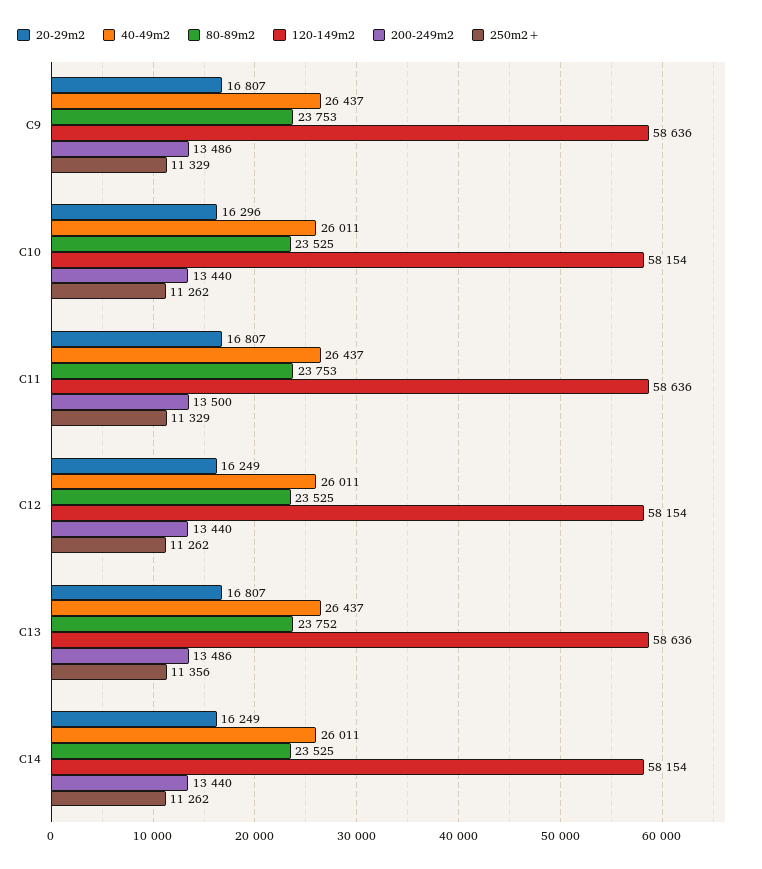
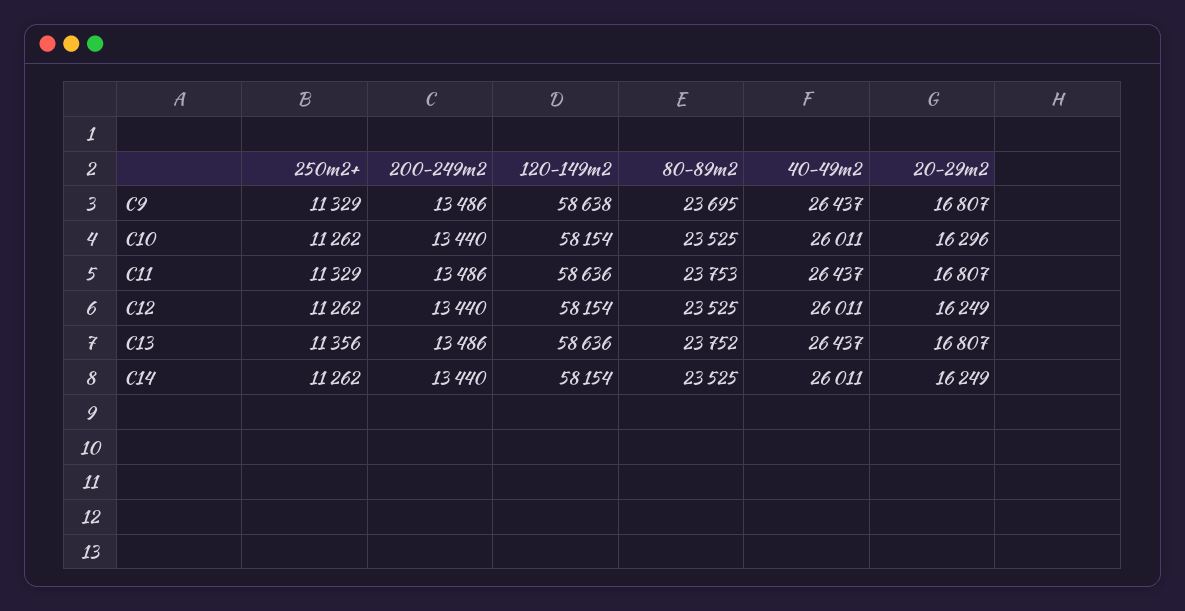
  {
    "20-29m2": {
      "C9": 16807,
      "C10": 16296,
      "C11": 16807,
      "C12": 16249,
      "C13": 16807,
      "C14": 16249
    },
    "40-49m2": {
      "C9": 26437,
      "C10": 26011,
      "C11": 26437,
      "C12": 26011,
      "C13": 26437,
      "C14": 26011
    },
    "80-89m2": {
-     "C9": 23753,
+     "C9": 23695,
      "C10": 23525,
      "C11": 23753,
      "C12": 23525,
      "C13": 23752,
      "C14": 23525
    },
    "120-149m2": {
-     "C9": 58636,
+     "C9": 58638,
      "C10": 58154,
      "C11": 58636,
      "C12": 58154,
      "C13": 58636,
      "C14": 58154
    },
    "200-249m2": {
      "C9": 13486,
      "C10": 13440,
-     "C11": 13500,
+     "C11": 13486,
      "C12": 13440,
      "C13": 13486,
      "C14": 13440
    },
    "250m2+": {
      "C9": 11329,
      "C10": 11262,
      "C11": 11329,
      "C12": 11262,
      "C13": 11356,
      "C14": 11262
    }
  }

